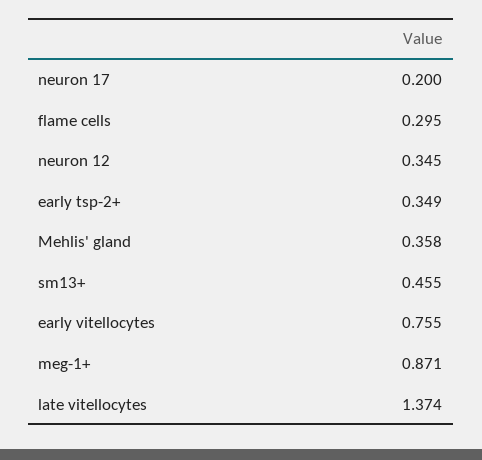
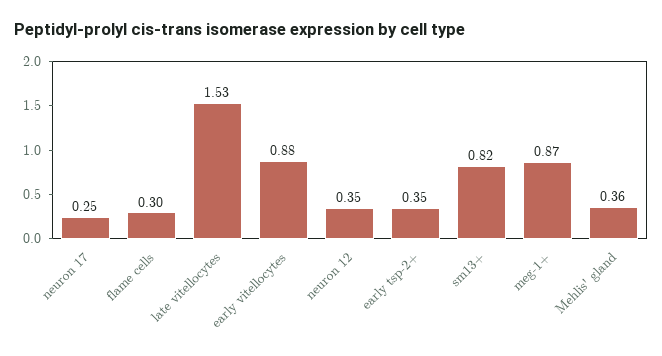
  {
-   "neuron 17": 0.2,
+   "neuron 17": 0.25,
    "flame cells": 0.295,
    "neuron 12": 0.345,
    "early tsp-2+": 0.349,
    "Mehlis' gland": 0.358,
-   "sm13+": 0.455,
+   "sm13+": 0.82,
-   "early vitellocytes": 0.755,
+   "early vitellocytes": 0.88,
    "meg-1+": 0.871,
-   "late vitellocytes": 1.374
+   "late vitellocytes": 1.53
  }

